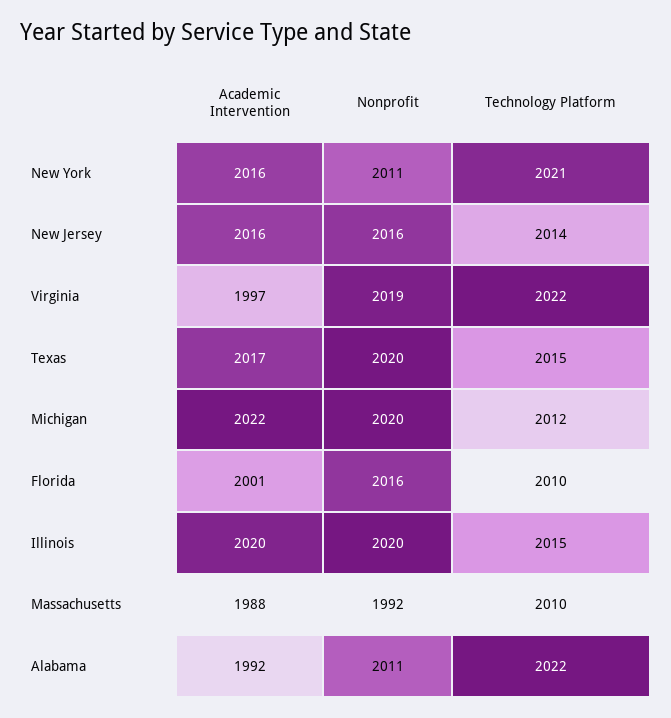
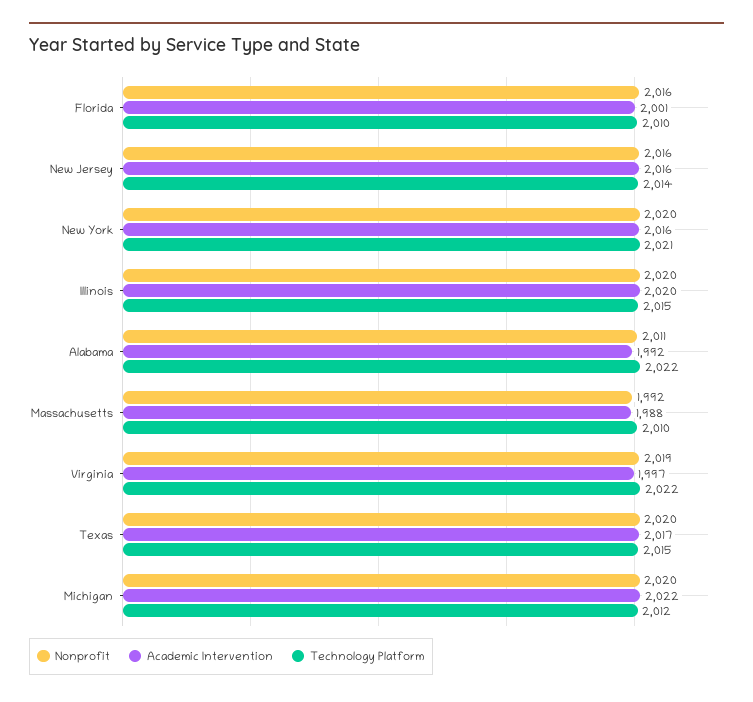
  {
    "Academic Intervention": {
      "New York": 2016,
      "New Jersey": 2016,
      "Virginia": 1997,
      "Texas": 2017,
      "Michigan": 2022,
      "Florida": 2001,
      "Illinois": 2020,
      "Massachusetts": 1988,
      "Alabama": 1992
    },
    "Nonprofit": {
-     "New York": 2011,
+     "New York": 2020,
      "New Jersey": 2016,
      "Virginia": 2019,
      "Texas": 2020,
      "Michigan": 2020,
      "Florida": 2016,
      "Illinois": 2020,
      "Massachusetts": 1992,
      "Alabama": 2011
    },
    "Technology Platform": {
      "New York": 2021,
      "New Jersey": 2014,
      "Virginia": 2022,
      "Texas": 2015,
      "Michigan": 2012,
      "Florida": 2010,
      "Illinois": 2015,
      "Massachusetts": 2010,
      "Alabama": 2022
    }
  }

